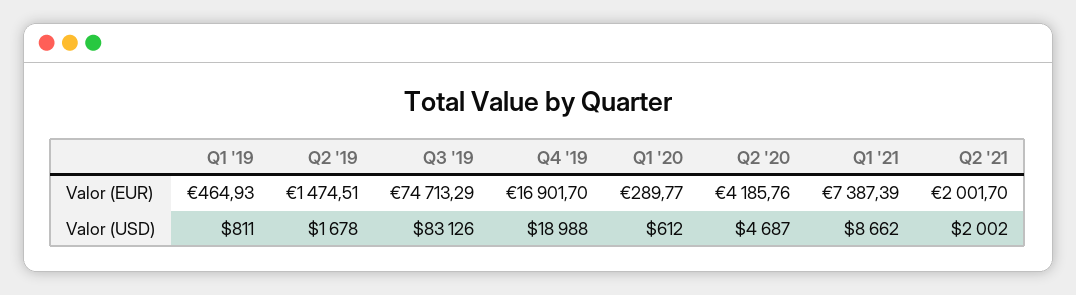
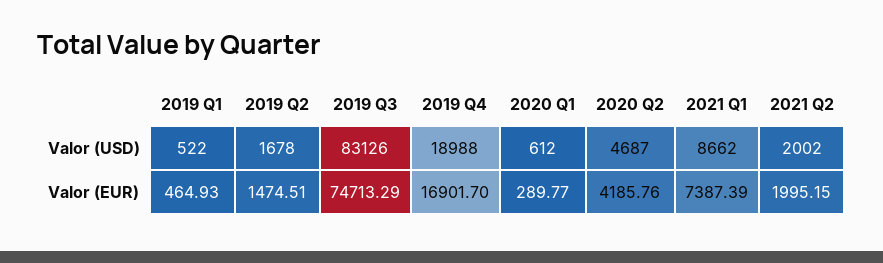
  {
    "Q1 '19": {
      "Valor (EUR)": 464.93,
-     "Valor (USD)": 811
+     "Valor (USD)": 522
    },
    "Q2 '19": {
      "Valor (EUR)": 1474.51,
      "Valor (USD)": 1678
    },
    "Q3 '19": {
      "Valor (EUR)": 74713.29,
      "Valor (USD)": 83126
    },
    "Q4 '19": {
      "Valor (EUR)": 16901.7,
      "Valor (USD)": 18988
    },
    "Q1 '20": {
      "Valor (EUR)": 289.77,
      "Valor (USD)": 612
    },
    "Q2 '20": {
      "Valor (EUR)": 4185.76,
      "Valor (USD)": 4687
    },
    "Q1 '21": {
      "Valor (EUR)": 7387.39,
      "Valor (USD)": 8662
    },
    "Q2 '21": {
-     "Valor (EUR)": 2001.7,
+     "Valor (EUR)": 1995.15,
      "Valor (USD)": 2002
    }
  }

